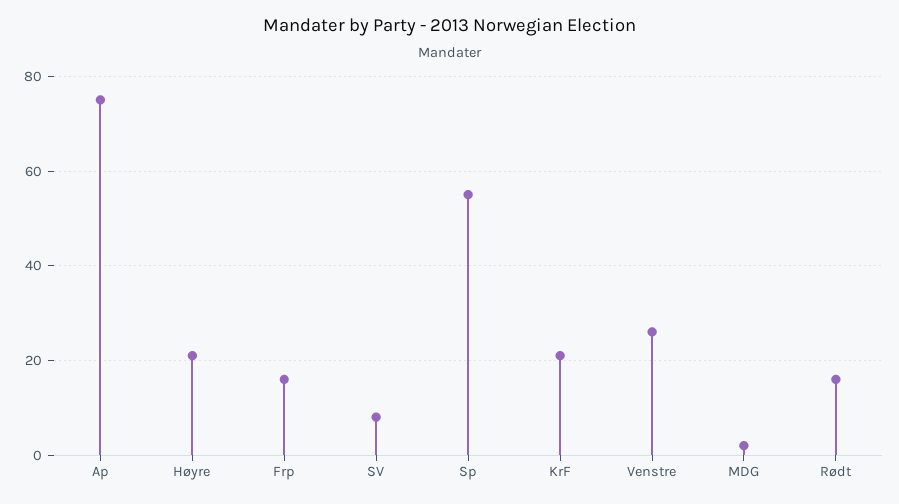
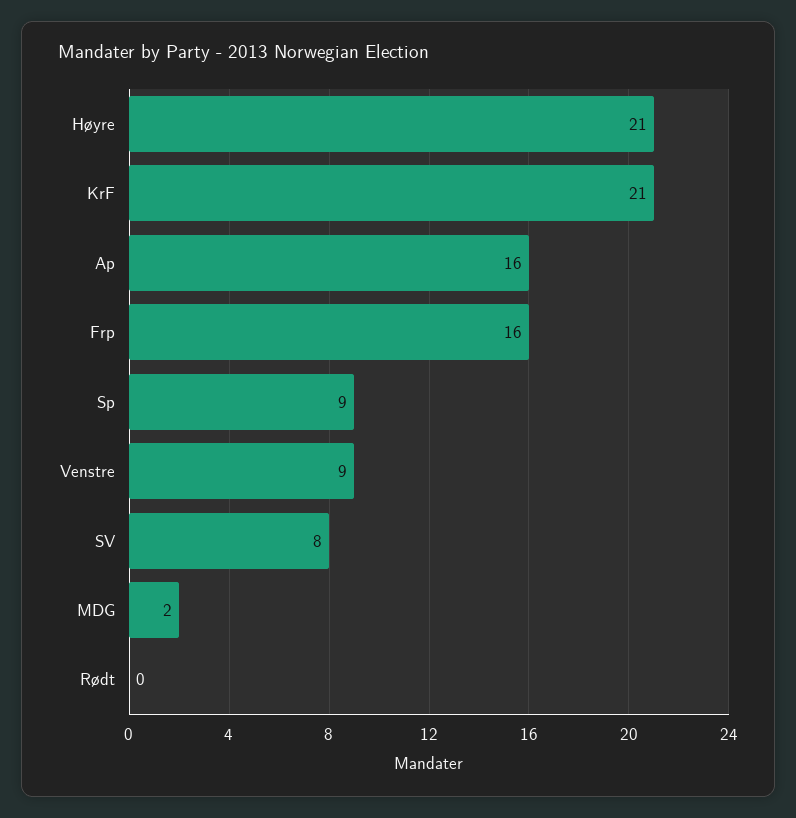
  {
-   "Ap": 75,
+   "Ap": 16,
    "Høyre": 21,
    "Frp": 16,
    "SV": 8,
-   "Sp": 55,
+   "Sp": 9,
    "KrF": 21,
-   "Venstre": 25,
+   "Venstre": 9,
    "MDG": 2,
-   "Rødt": 15
+   "Rødt": 0
  }

